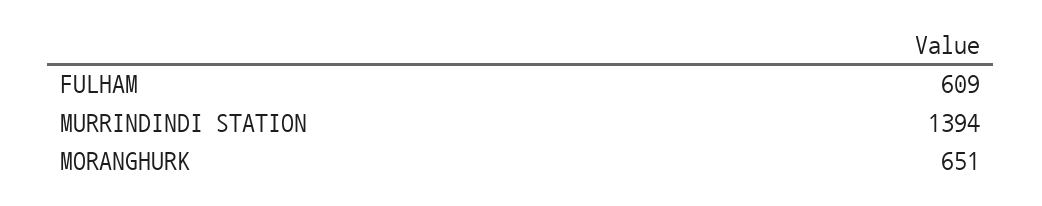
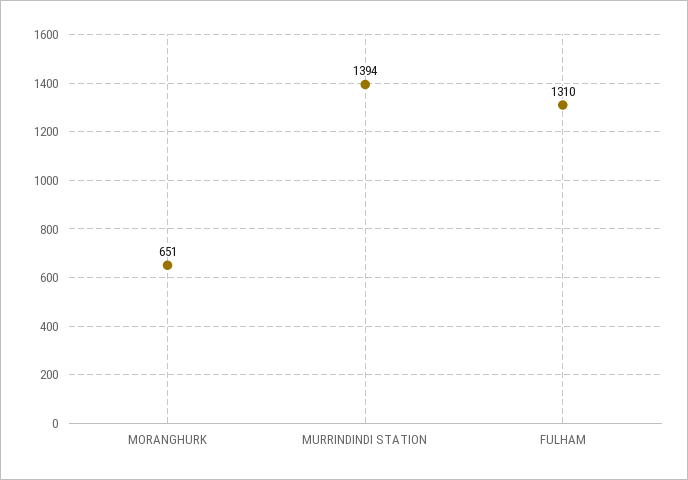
  {
-   "FULHAM": 609,
+   "FULHAM": 1310,
    "MURRINDINDI STATION": 1394,
    "MORANGHURK": 651
  }

